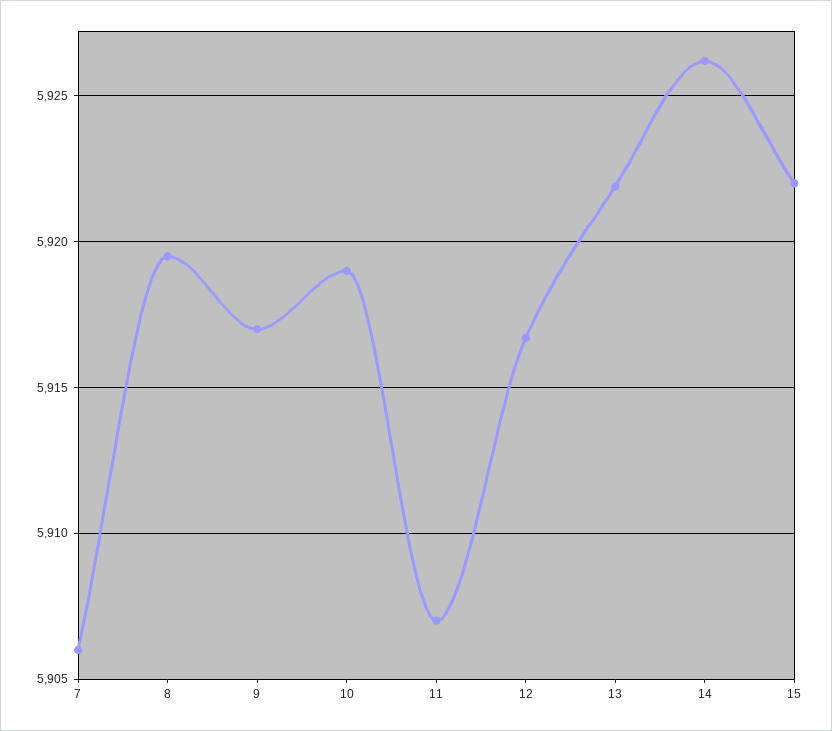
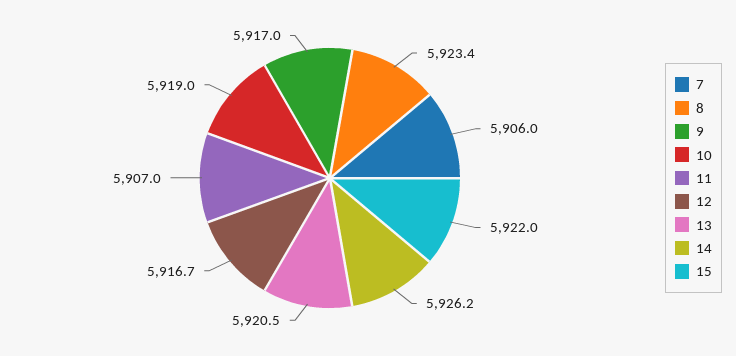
  {
    "7": 5906,
-   "8": 5919.5,
+   "8": 5923.4,
    "9": 5917,
    "10": 5919,
    "11": 5907,
    "12": 5916.7,
-   "13": 5922,
+   "13": 5920.5,
    "14": 5926.2,
    "15": 5922
  }

